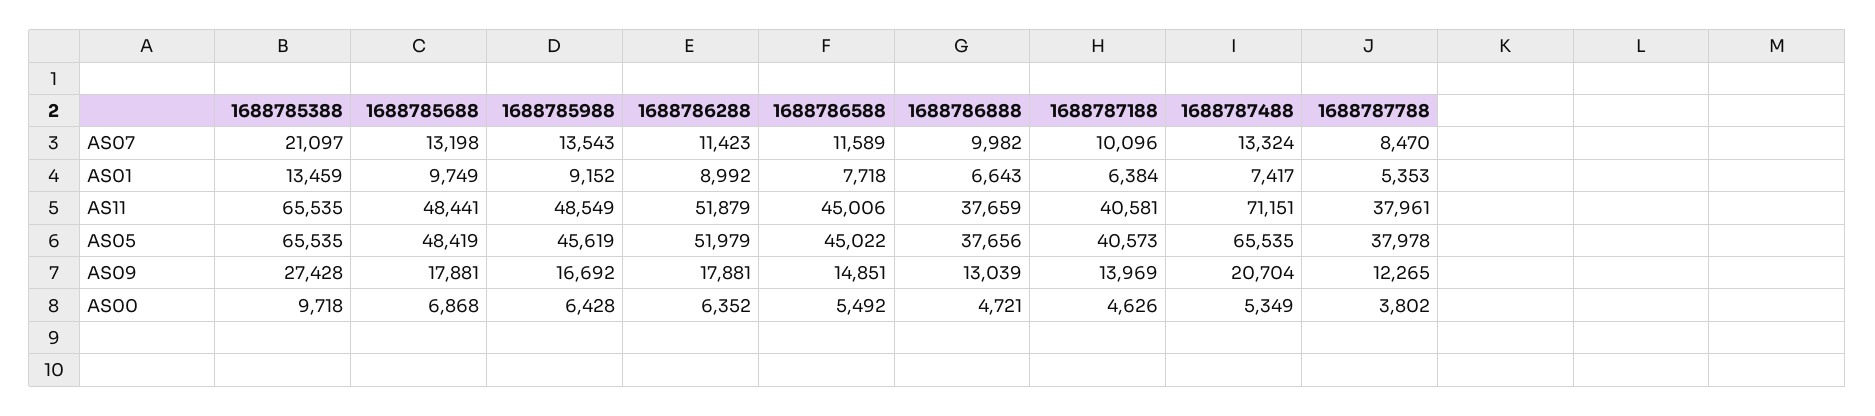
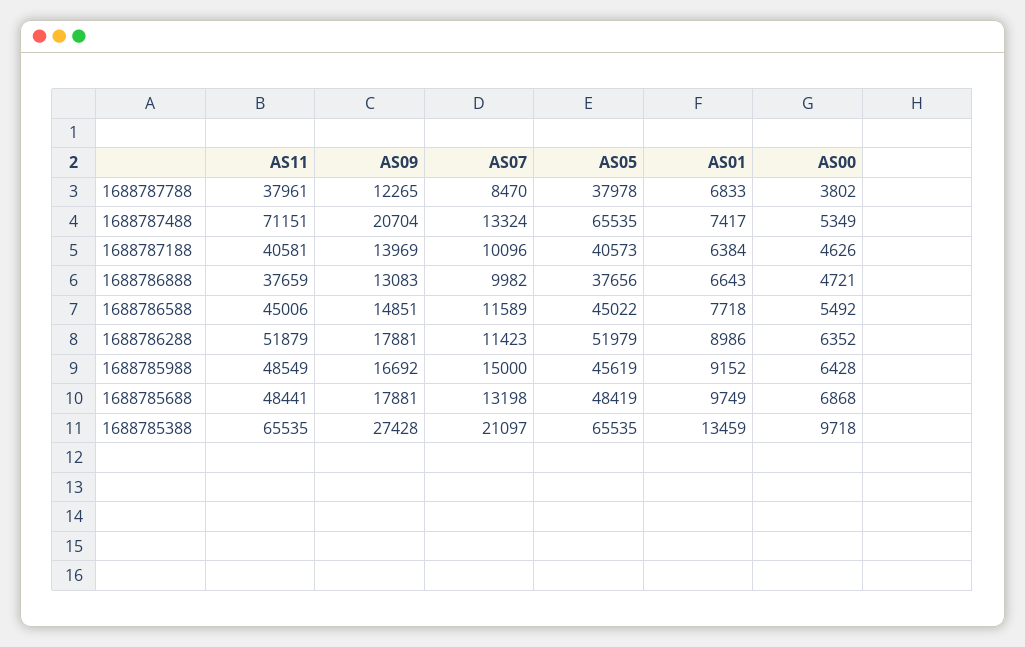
  {
    "1688785388": {
      "AS07": 21097,
      "AS01": 13459,
      "AS11": 65535,
      "AS05": 65535,
      "AS09": 27428,
      "AS00": 9718
    },
    "1688785688": {
      "AS07": 13198,
      "AS01": 9749,
      "AS11": 48441,
      "AS05": 48419,
      "AS09": 17881,
      "AS00": 6868
    },
    "1688785988": {
-     "AS07": 13543,
+     "AS07": 15000,
      "AS01": 9152,
      "AS11": 48549,
      "AS05": 45619,
      "AS09": 16692,
      "AS00": 6428
    },
    "1688786288": {
      "AS07": 11423,
-     "AS01": 8992,
+     "AS01": 8986,
      "AS11": 51879,
      "AS05": 51979,
      "AS09": 17881,
      "AS00": 6352
    },
    "1688786588": {
      "AS07": 11589,
      "AS01": 7718,
      "AS11": 45006,
      "AS05": 45022,
      "AS09": 14851,
      "AS00": 5492
    },
    "1688786888": {
      "AS07": 9982,
      "AS01": 6643,
      "AS11": 37659,
      "AS05": 37656,
-     "AS09": 13039,
+     "AS09": 13083,
      "AS00": 4721
    },
    "1688787188": {
      "AS07": 10096,
      "AS01": 6384,
      "AS11": 40581,
      "AS05": 40573,
      "AS09": 13969,
      "AS00": 4626
    },
    "1688787488": {
      "AS07": 13324,
      "AS01": 7417,
      "AS11": 71151,
      "AS05": 65535,
      "AS09": 20704,
      "AS00": 5349
    },
    "1688787788": {
      "AS07": 8470,
-     "AS01": 5353,
+     "AS01": 6833,
      "AS11": 37961,
      "AS05": 37978,
      "AS09": 12265,
      "AS00": 3802
    }
  }

